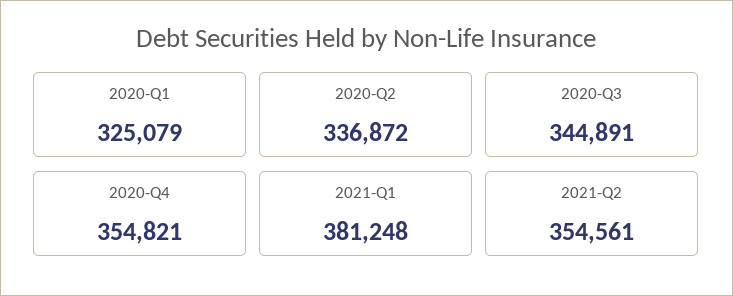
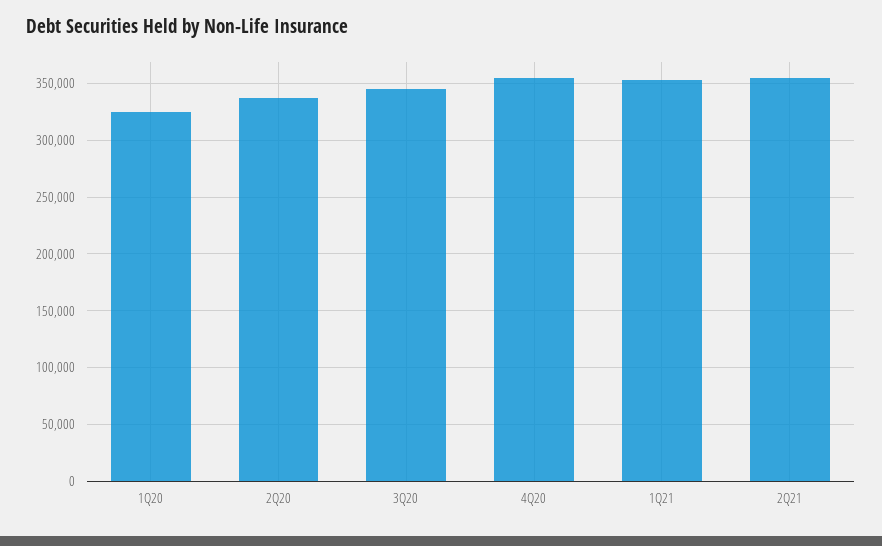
  {
    "2020-Q1": 325079,
    "2020-Q2": 336872,
    "2020-Q3": 344891,
    "2020-Q4": 354821,
-   "2021-Q1": 381248,
+   "2021-Q1": 350000,
    "2021-Q2": 354561
  }

